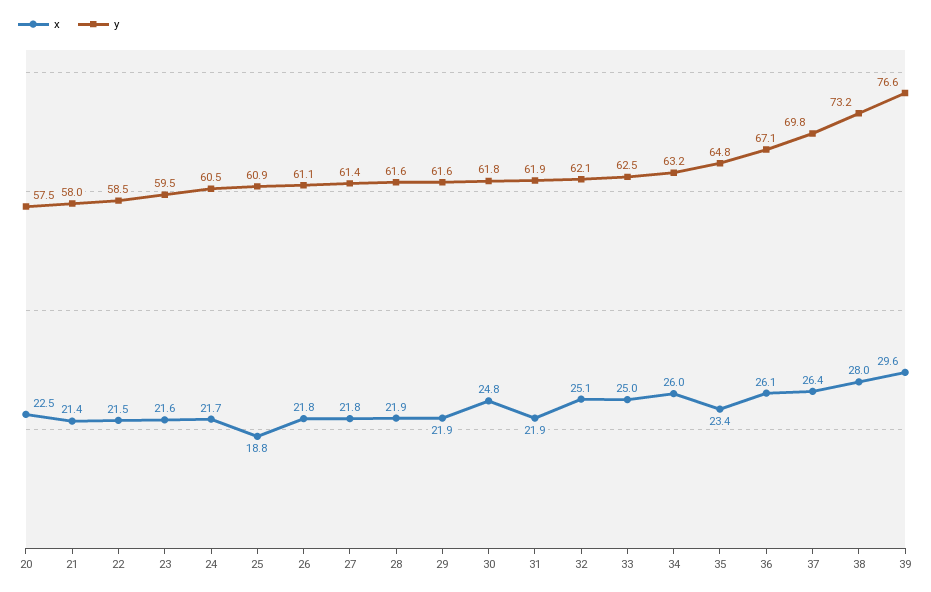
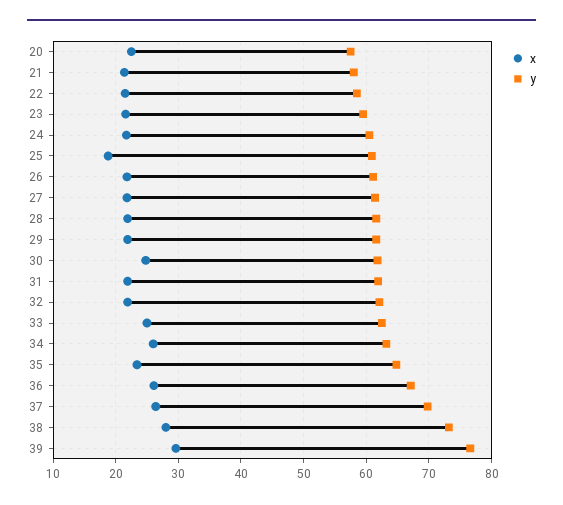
  {
    "x": {
      "20": 22.5,
      "21": 21.4,
      "22": 21.5,
      "23": 21.6,
      "24": 21.7,
      "25": 18.8,
      "26": 21.8,
      "27": 21.8,
      "28": 21.9,
      "29": 21.9,
      "30": 24.8,
      "31": 21.9,
-     "32": 25.1,
+     "32": 22,
      "33": 25,
      "34": 26,
      "35": 23.4,
      "36": 26.1,
      "37": 26.4,
      "38": 28,
      "39": 29.6
    },
    "y": {
      "20": 57.5,
      "21": 58,
      "22": 58.5,
      "23": 59.5,
      "24": 60.5,
      "25": 60.9,
      "26": 61.1,
      "27": 61.4,
      "28": 61.6,
      "29": 61.6,
      "30": 61.8,
      "31": 61.9,
      "32": 62.1,
      "33": 62.5,
      "34": 63.2,
      "35": 64.8,
      "36": 67.1,
      "37": 69.8,
      "38": 73.2,
      "39": 76.6
    }
  }

